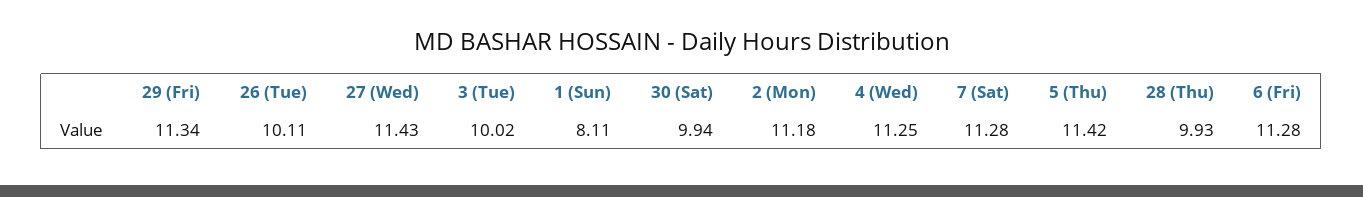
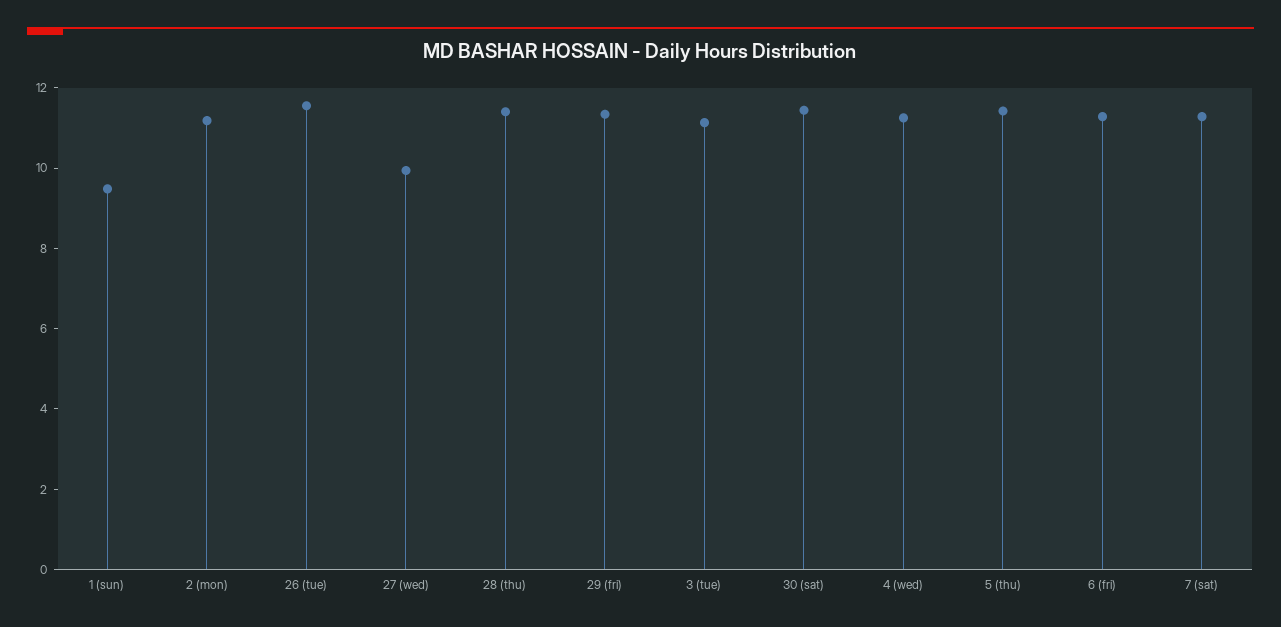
  {
    "29 (Fri)": 11.34,
-   "26 (Tue)": 10.11,
+   "26 (Tue)": 11.5,
-   "27 (Wed)": 11.43,
+   "27 (Wed)": 10,
-   "3 (Tue)": 10.02,
+   "3 (Tue)": 11,
-   "1 (Sun)": 8.11,
+   "1 (Sun)": 9.5,
-   "30 (Sat)": 9.94,
+   "30 (Sat)": 11.5,
    "2 (Mon)": 11.18,
    "4 (Wed)": 11.25,
    "7 (Sat)": 11.28,
    "5 (Thu)": 11.42,
-   "28 (Thu)": 9.93,
+   "28 (Thu)": 11.5,
    "6 (Fri)": 11.28
  }

